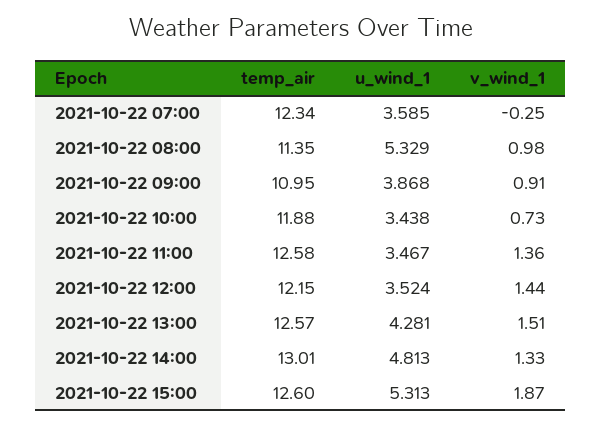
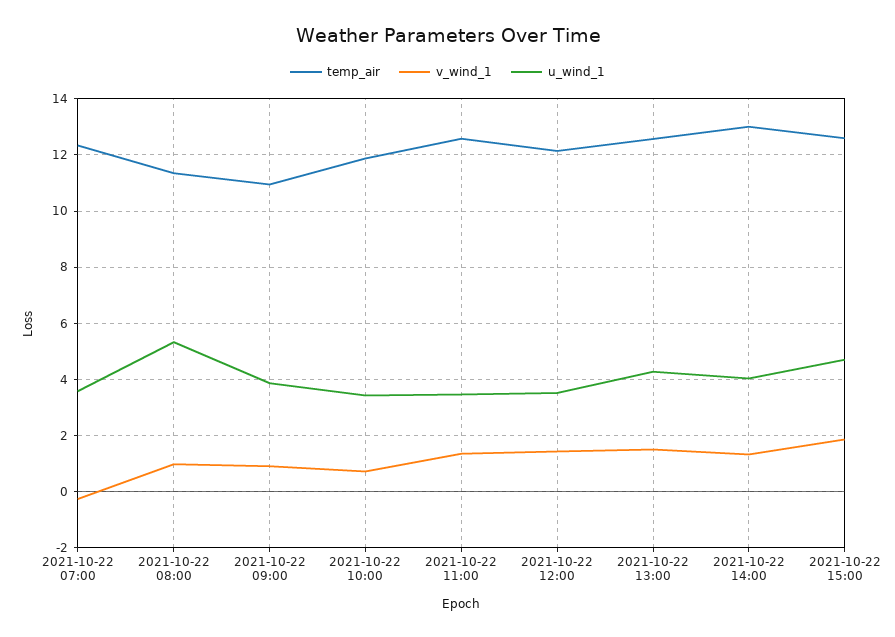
  {
    "temp_air": {
      "2021-10-22 07:00": 12.34,
      "2021-10-22 08:00": 11.35,
      "2021-10-22 09:00": 10.95,
      "2021-10-22 10:00": 11.88,
      "2021-10-22 11:00": 12.58,
      "2021-10-22 12:00": 12.15,
      "2021-10-22 13:00": 12.57,
      "2021-10-22 14:00": 13.01,
      "2021-10-22 15:00": 12.6
    },
    "u_wind_1": {
      "2021-10-22 07:00": 3.585,
      "2021-10-22 08:00": 5.329,
      "2021-10-22 09:00": 3.868,
      "2021-10-22 10:00": 3.438,
      "2021-10-22 11:00": 3.467,
      "2021-10-22 12:00": 3.524,
      "2021-10-22 13:00": 4.281,
-     "2021-10-22 14:00": 4.813,
+     "2021-10-22 14:00": 4,
-     "2021-10-22 15:00": 5.313
+     "2021-10-22 15:00": 4.75
    },
    "v_wind_1": {
      "2021-10-22 07:00": -0.25,
      "2021-10-22 08:00": 0.98,
      "2021-10-22 09:00": 0.91,
      "2021-10-22 10:00": 0.73,
      "2021-10-22 11:00": 1.36,
      "2021-10-22 12:00": 1.44,
      "2021-10-22 13:00": 1.51,
      "2021-10-22 14:00": 1.33,
      "2021-10-22 15:00": 1.87
    }
  }

